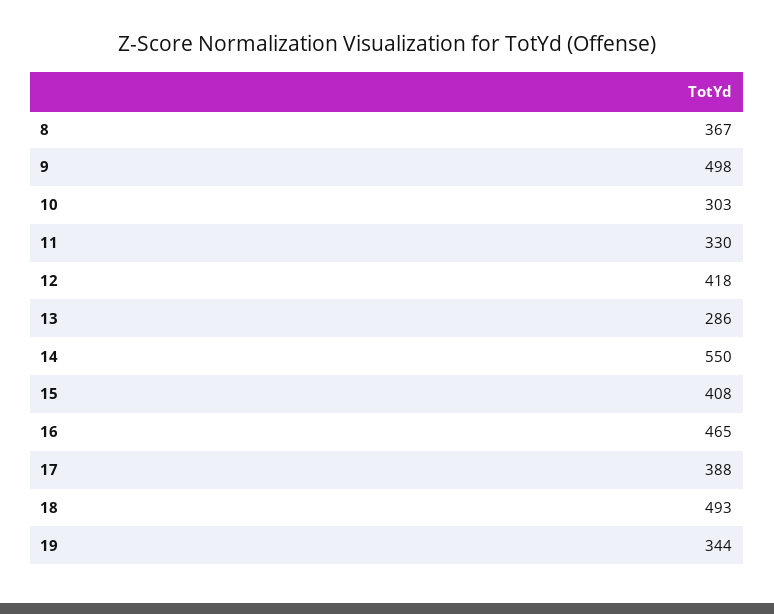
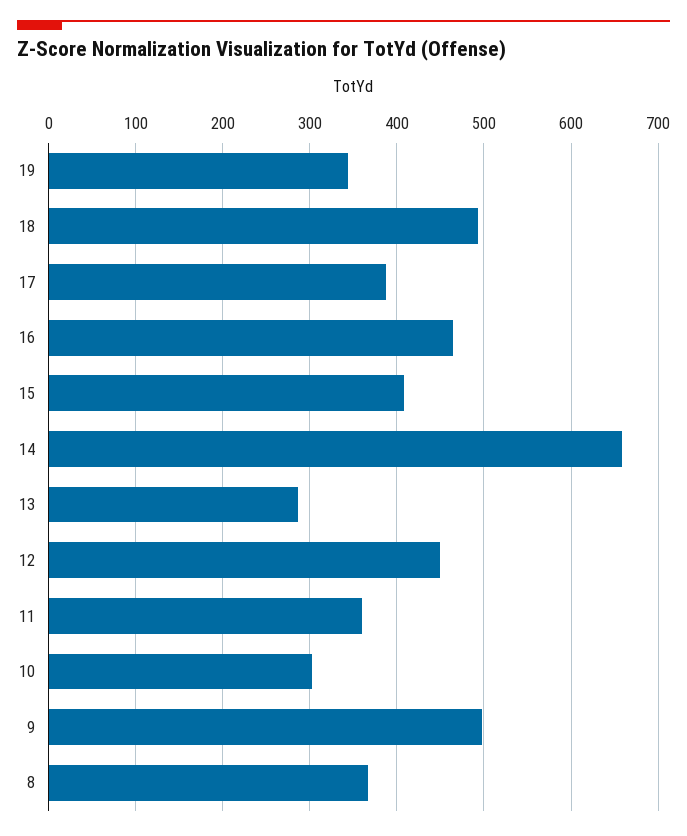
  {
    "8": 367,
    "9": 498,
    "10": 303,
-   "11": 330,
+   "11": 360,
-   "12": 418,
+   "12": 450,
    "13": 286,
-   "14": 550,
+   "14": 660,
    "15": 408,
    "16": 465,
    "17": 388,
    "18": 493,
    "19": 344
  }

